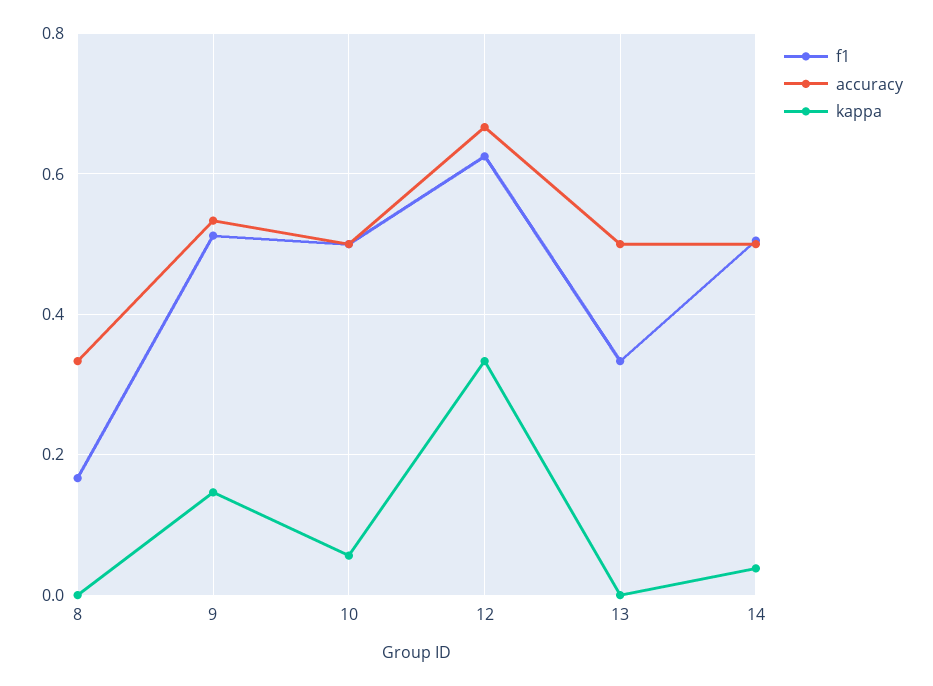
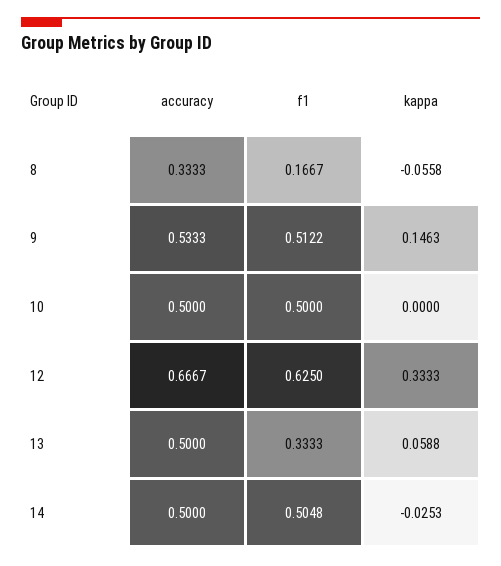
  {
    "f1": {
      "8": 0.1667,
      "9": 0.5122,
      "10": 0.5,
      "12": 0.625,
      "13": 0.3333,
      "14": 0.5048
    },
    "accuracy": {
      "8": 0.3333,
      "9": 0.5333,
      "10": 0.5,
      "12": 0.6667,
      "13": 0.5,
      "14": 0.5
    },
    "kappa": {
-     "8": 0,
+     "8": -0.0558,
      "9": 0.1463,
-     "10": 0.06,
+     "10": 0,
      "12": 0.3333,
-     "13": 0,
+     "13": 0.0588,
-     "14": 0.04
+     "14": -0.0253
    }
  }

